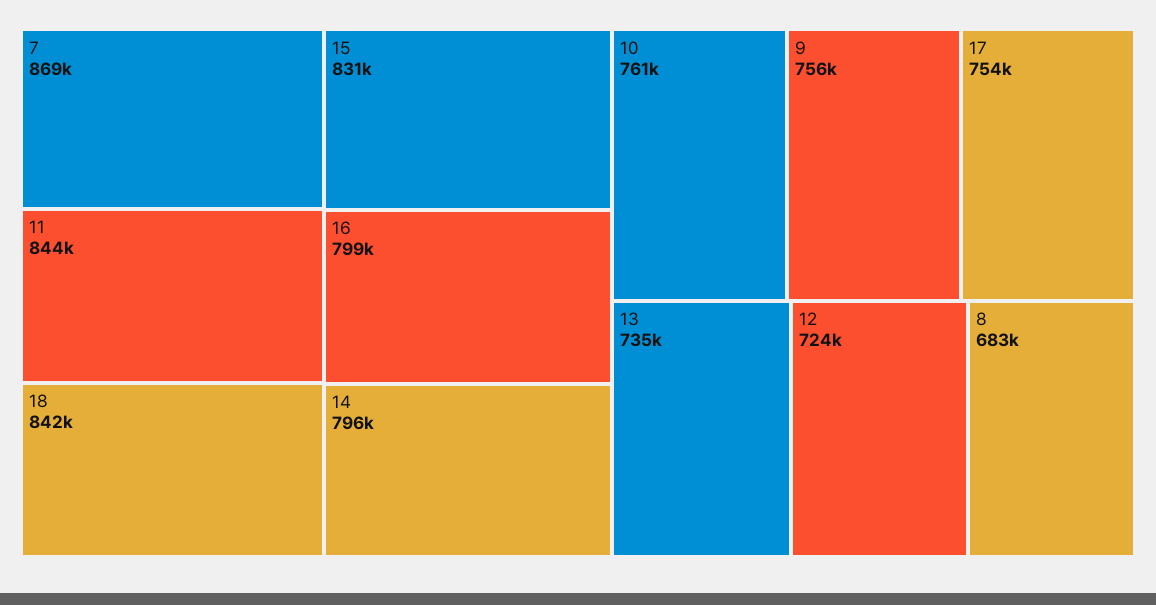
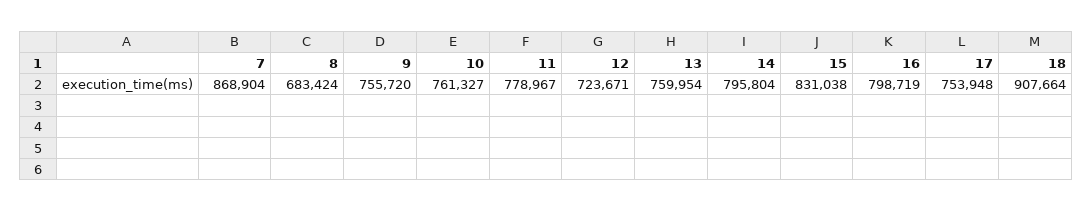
  {
    "7": 868904,
-   "11": 844000,
+   "11": 778967,
-   "18": 842000,
+   "18": 907664,
    "15": 831038,
    "16": 798719,
    "14": 795804,
    "10": 761327,
    "9": 755720,
    "17": 753948,
-   "13": 735000,
+   "13": 759954,
    "12": 723671,
    "8": 683424
  }

